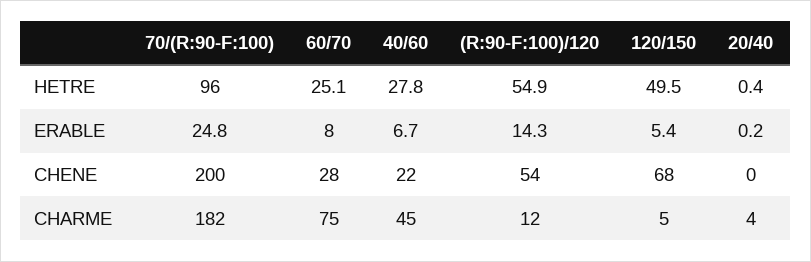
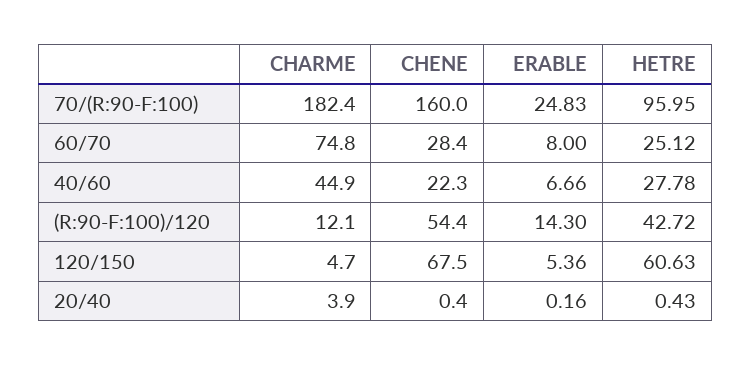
  {
    "70/(R:90-F:100)": {
      "HETRE": 95.95,
      "ERABLE": 24.83,
-     "CHENE": 200,
+     "CHENE": 160,
      "CHARME": 182.4
    },
    "60/70": {
      "HETRE": 25.12,
      "ERABLE": 8,
      "CHENE": 28.4,
      "CHARME": 74.8
    },
    "40/60": {
      "HETRE": 27.78,
      "ERABLE": 6.66,
      "CHENE": 22.3,
      "CHARME": 44.9
    },
    "(R:90-F:100)/120": {
-     "HETRE": 54.9,
+     "HETRE": 42.72,
      "ERABLE": 14.3,
      "CHENE": 54.4,
      "CHARME": 12.1
    },
    "120/150": {
-     "HETRE": 49.5,
+     "HETRE": 60.63,
      "ERABLE": 5.36,
      "CHENE": 67.5,
      "CHARME": 4.7
    },
    "20/40": {
      "HETRE": 0.43,
      "ERABLE": 0.16,
      "CHENE": 0.4,
      "CHARME": 3.9
    }
  }

